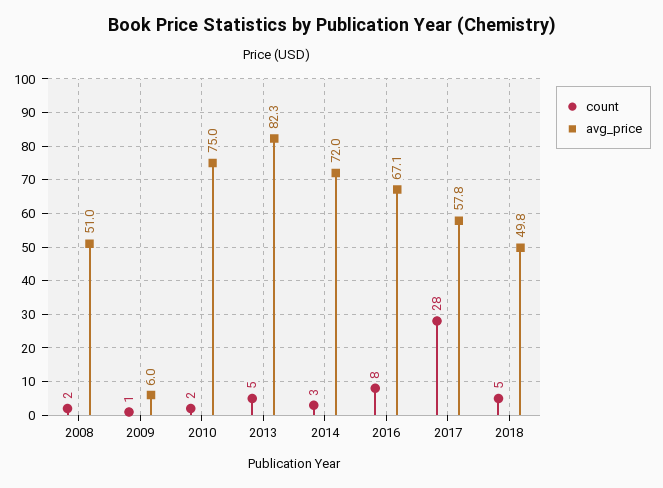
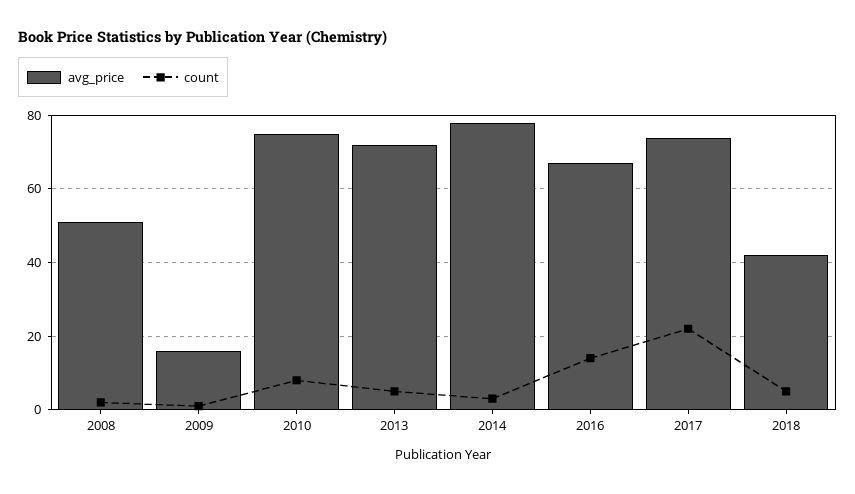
  {
    "count": {
      "2008": 2,
      "2009": 1,
-     "2010": 2,
+     "2010": 8,
      "2013": 5,
      "2014": 3,
-     "2016": 8,
+     "2016": 14,
-     "2017": 28,
+     "2017": 22,
      "2018": 5
    },
    "avg_price": {
      "2008": 51,
-     "2009": 6,
+     "2009": 16,
      "2010": 75,
-     "2013": 82.3,
+     "2013": 72,
-     "2014": 72,
+     "2014": 78,
      "2016": 67.1,
-     "2017": 57.8,
+     "2017": 74,
-     "2018": 49.8
+     "2018": 42
    }
  }

